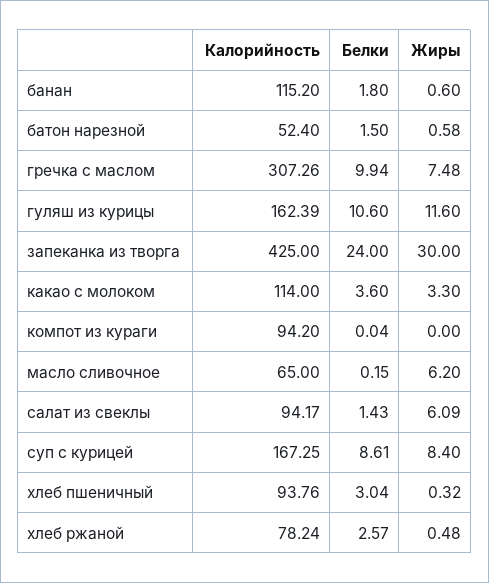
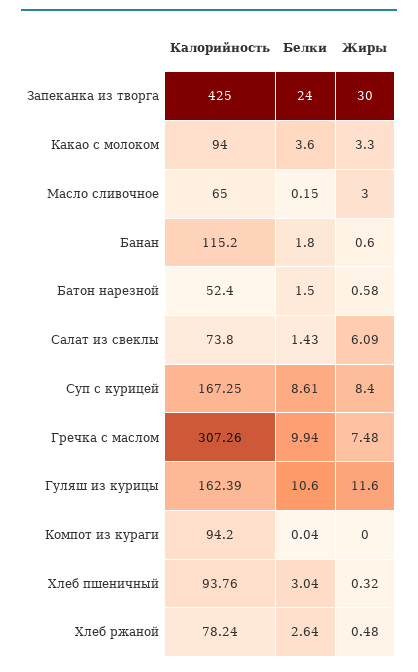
  {
    "Калорийность": {
      "банан": 115.2,
      "батон нарезной": 52.4,
      "гречка с маслом": 307.26,
      "гуляш из курицы": 162.39,
      "запеканка из творга": 425,
-     "какао с молоком": 114,
+     "какао с молоком": 94,
      "компот из кураги": 94.2,
      "масло сливочное": 65,
-     "салат из свеклы": 94.17,
+     "салат из свеклы": 73.8,
      "суп с курицей": 167.25,
      "хлеб пшеничный": 93.76,
      "хлеб ржаной": 78.24
    },
    "Белки": {
      "банан": 1.8,
      "батон нарезной": 1.5,
      "гречка с маслом": 9.94,
      "гуляш из курицы": 10.6,
      "запеканка из творга": 24,
      "какао с молоком": 3.6,
      "компот из кураги": 0.04,
      "масло сливочное": 0.15,
      "салат из свеклы": 1.43,
      "суп с курицей": 8.61,
      "хлеб пшеничный": 3.04,
-     "хлеб ржаной": 2.57
+     "хлеб ржаной": 2.64
    },
    "Жиры": {
      "банан": 0.6,
      "батон нарезной": 0.58,
      "гречка с маслом": 7.48,
      "гуляш из курицы": 11.6,
      "запеканка из творга": 30,
      "какао с молоком": 3.3,
      "компот из кураги": 0,
-     "масло сливочное": 6.2,
+     "масло сливочное": 3,
      "салат из свеклы": 6.09,
      "суп с курицей": 8.4,
      "хлеб пшеничный": 0.32,
      "хлеб ржаной": 0.48
    }
  }

